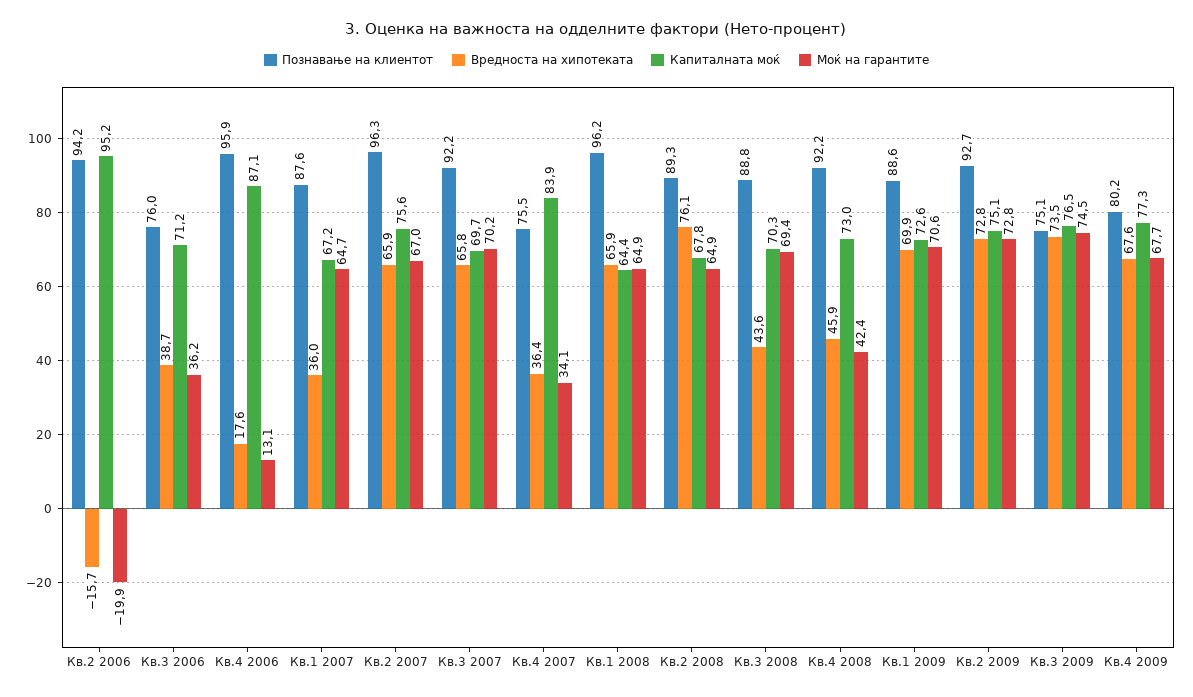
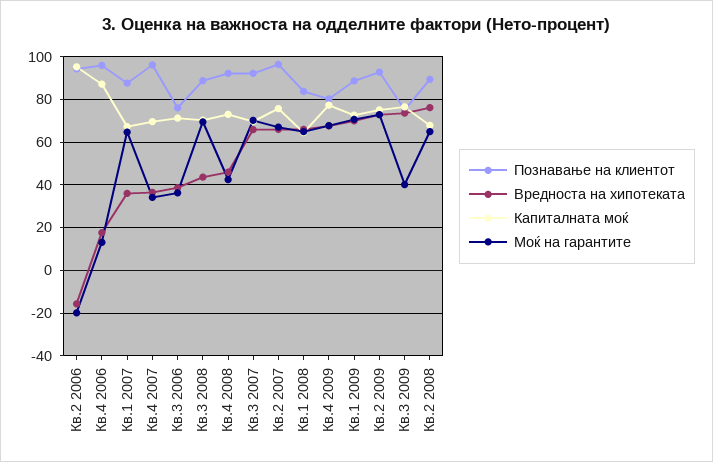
  {
    "Познавање на клиентот": {
      "Кв.2 2006": 94.2,
      "Кв.3 2006": 76,
      "Кв.4 2006": 95.9,
      "Кв.1 2007": 87.6,
      "Кв.2 2007": 96.3,
      "Кв.3 2007": 92.2,
-     "Кв.4 2007": 75.5,
+     "Кв.4 2007": 95,
-     "Кв.1 2008": 96.2,
+     "Кв.1 2008": 85,
      "Кв.2 2008": 89.3,
      "Кв.3 2008": 88.8,
      "Кв.4 2008": 92.2,
      "Кв.1 2009": 88.6,
      "Кв.2 2009": 92.7,
      "Кв.3 2009": 75.1,
      "Кв.4 2009": 80.2
    },
    "Вредноста на хипотеката": {
      "Кв.2 2006": -15.7,
      "Кв.3 2006": 38.7,
      "Кв.4 2006": 17.6,
      "Кв.1 2007": 36,
      "Кв.2 2007": 65.9,
      "Кв.3 2007": 65.8,
      "Кв.4 2007": 36.4,
      "Кв.1 2008": 65.9,
      "Кв.2 2008": 76.1,
      "Кв.3 2008": 43.6,
      "Кв.4 2008": 45.9,
      "Кв.1 2009": 69.9,
      "Кв.2 2009": 72.8,
      "Кв.3 2009": 73.5,
      "Кв.4 2009": 67.6
    },
    "Капиталната моќ": {
      "Кв.2 2006": 95.2,
      "Кв.3 2006": 71.2,
      "Кв.4 2006": 87.1,
      "Кв.1 2007": 67.2,
      "Кв.2 2007": 75.6,
      "Кв.3 2007": 69.7,
-     "Кв.4 2007": 83.9,
+     "Кв.4 2007": 70,
      "Кв.1 2008": 64.4,
      "Кв.2 2008": 67.8,
      "Кв.3 2008": 70.3,
      "Кв.4 2008": 73,
      "Кв.1 2009": 72.6,
      "Кв.2 2009": 75.1,
      "Кв.3 2009": 76.5,
      "Кв.4 2009": 77.3
    },
    "Моќ на гарантите": {
      "Кв.2 2006": -19.9,
      "Кв.3 2006": 36.2,
      "Кв.4 2006": 13.1,
      "Кв.1 2007": 64.7,
      "Кв.2 2007": 67,
      "Кв.3 2007": 70.2,
      "Кв.4 2007": 34.1,
      "Кв.1 2008": 64.9,
      "Кв.2 2008": 64.9,
      "Кв.3 2008": 69.4,
      "Кв.4 2008": 42.4,
      "Кв.1 2009": 70.6,
      "Кв.2 2009": 72.8,
-     "Кв.3 2009": 74.5,
+     "Кв.3 2009": 40,
      "Кв.4 2009": 67.7
    }
  }

